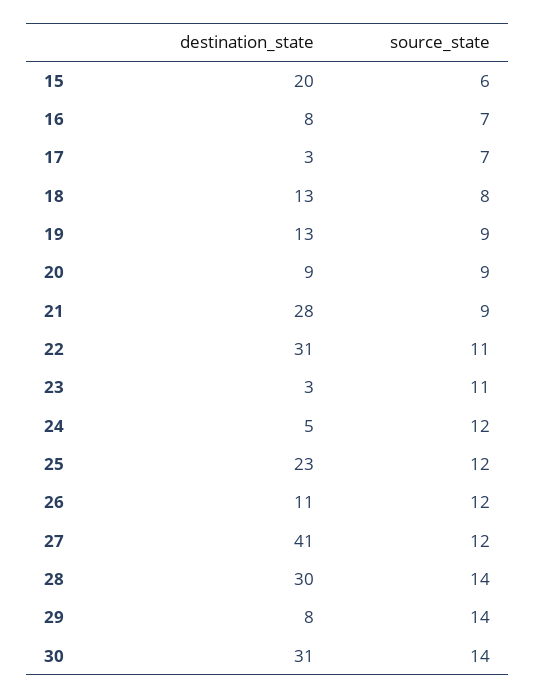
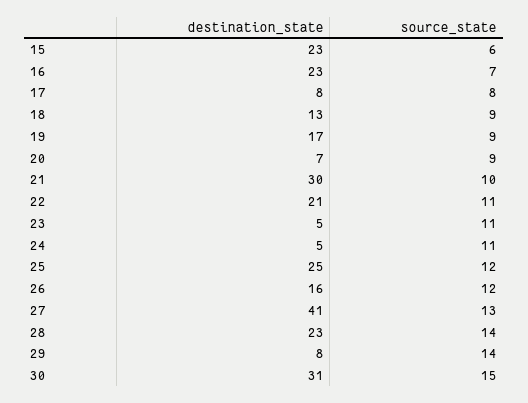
  {
    "destination_state": {
-     "15": 20,
+     "15": 23,
-     "16": 8,
+     "16": 23,
-     "17": 3,
+     "17": 8,
      "18": 13,
-     "19": 13,
+     "19": 17,
-     "20": 9,
+     "20": 7,
-     "21": 28,
+     "21": 30,
-     "22": 31,
+     "22": 21,
-     "23": 3,
+     "23": 5,
      "24": 5,
-     "25": 23,
+     "25": 25,
-     "26": 11,
+     "26": 16,
      "27": 41,
-     "28": 30,
+     "28": 23,
      "29": 8,
      "30": 31
    },
    "source_state": {
      "15": 6,
      "16": 7,
-     "17": 7,
+     "17": 8,
-     "18": 8,
+     "18": 9,
      "19": 9,
      "20": 9,
-     "21": 9,
+     "21": 10,
      "22": 11,
      "23": 11,
-     "24": 12,
+     "24": 11,
      "25": 12,
      "26": 12,
-     "27": 12,
+     "27": 13,
      "28": 14,
      "29": 14,
-     "30": 14
+     "30": 15
    }
  }

